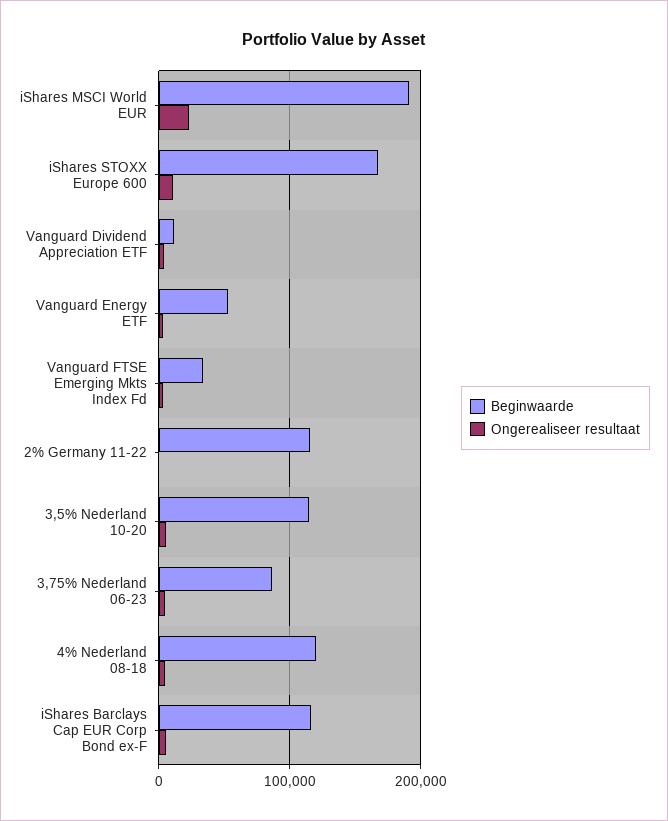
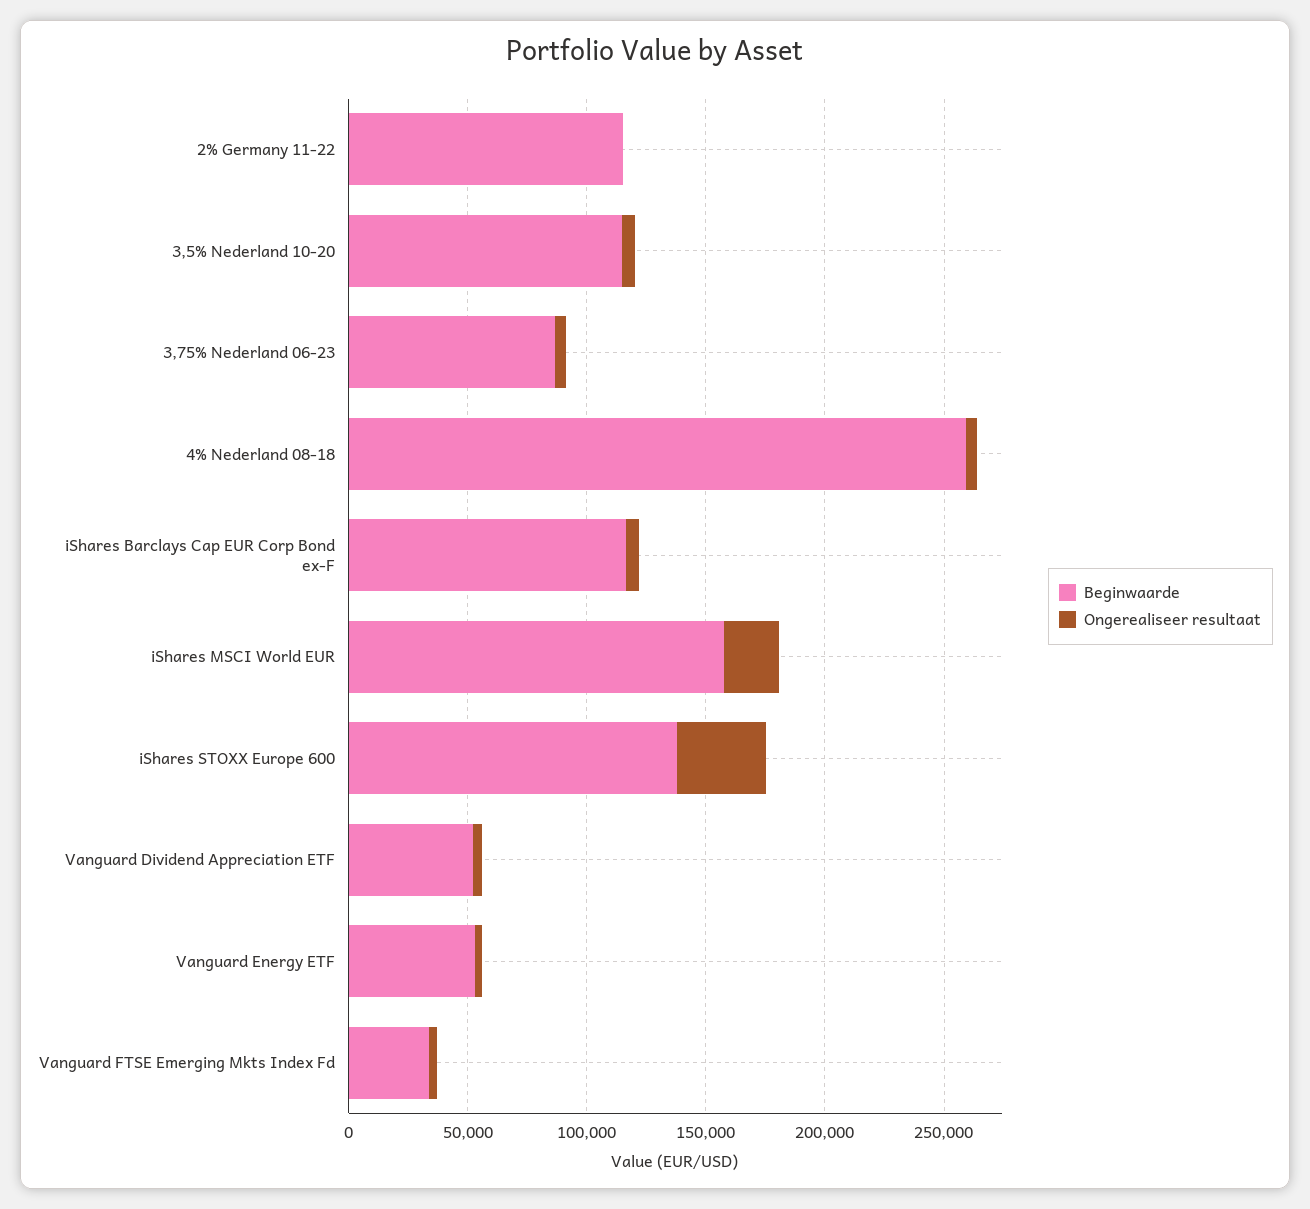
  {
    "Beginwaarde": {
-     "iShares MSCI World EUR": 190000,
+     "iShares MSCI World EUR": 160000,
-     "iShares STOXX Europe 600": 170000,
+     "iShares STOXX Europe 600": 140000,
-     "Vanguard Dividend Appreciation ETF": 10000,
+     "Vanguard Dividend Appreciation ETF": 50000,
      "Vanguard Energy ETF": 50000,
      "Vanguard FTSE Emerging Mkts Index Fd": 30000,
      "2% Germany 11-22": 120000,
      "3,5% Nederland 10-20": 110000,
      "3,75% Nederland 06-23": 90000,
-     "4% Nederland 08-18": 120000,
+     "4% Nederland 08-18": 260000,
      "iShares Barclays Cap EUR Corp Bond ex-F": 120000
    },
    "Ongerealiseer resultaat": {
      "iShares MSCI World EUR": 20000,
-     "iShares STOXX Europe 600": 10000,
+     "iShares STOXX Europe 600": 40000,
      "Vanguard Dividend Appreciation ETF": 0,
      "Vanguard Energy ETF": 0,
      "Vanguard FTSE Emerging Mkts Index Fd": 0,
      "2% Germany 11-22": 0,
      "3,5% Nederland 10-20": 10000,
      "3,75% Nederland 06-23": 0,
      "4% Nederland 08-18": 0,
      "iShares Barclays Cap EUR Corp Bond ex-F": 10000
    }
  }

